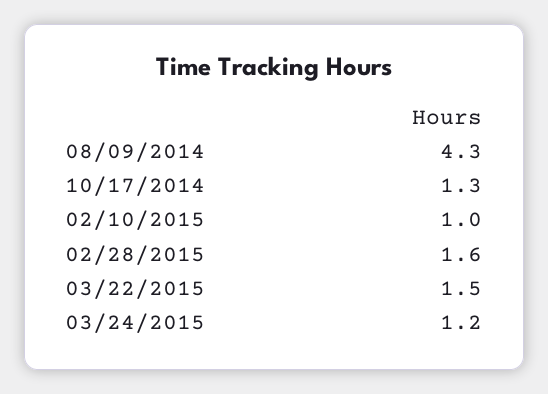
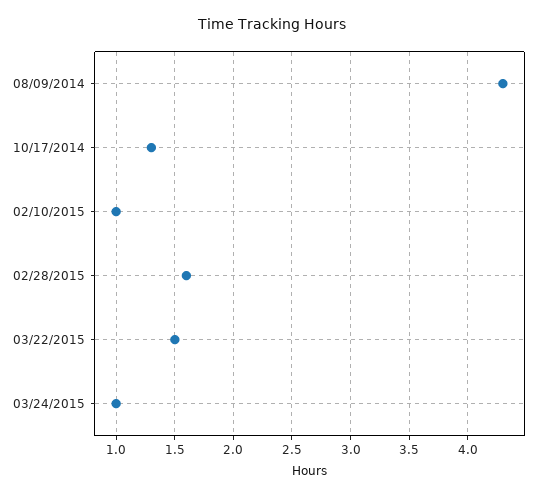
  {
    "08/09/2014": 4.3,
    "10/17/2014": 1.3,
    "02/10/2015": 1,
    "02/28/2015": 1.6,
    "03/22/2015": 1.5,
-   "03/24/2015": 1.2
+   "03/24/2015": 1
  }

